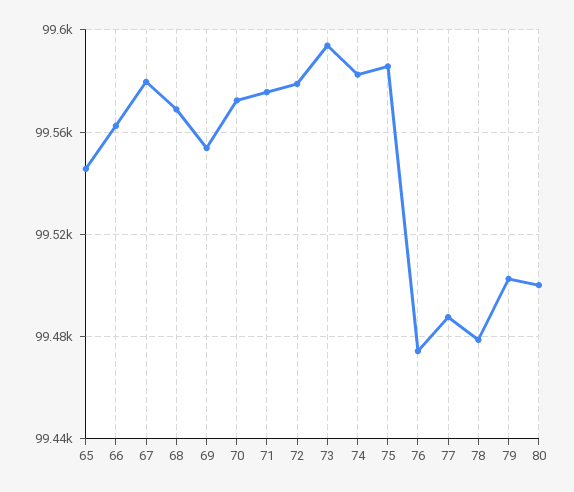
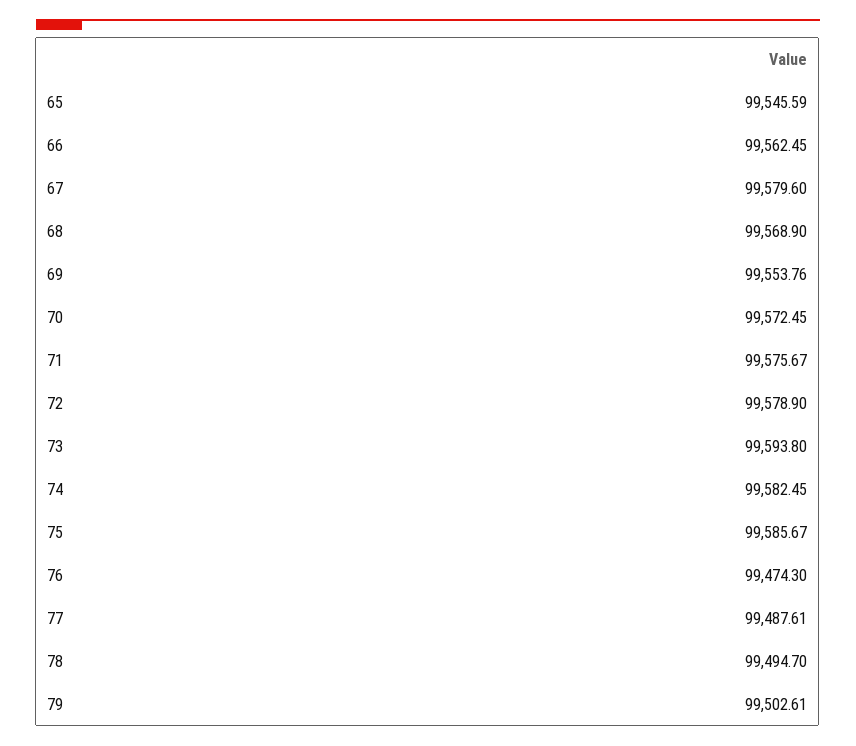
  {
    "65": 99545.59,
    "66": 99562.45,
    "67": 99579.6,
    "68": 99568.9,
    "69": 99553.76,
    "70": 99572.45,
    "71": 99575.67,
    "72": 99578.9,
    "73": 99593.8,
    "74": 99582.45,
    "75": 99585.67,
    "76": 99474.3,
    "77": 99487.61,
-   "78": 99480,
+   "78": 99494.7,
-   "79": 99502.61,
+   "79": 99502.61
-   "80": 99500
  }

